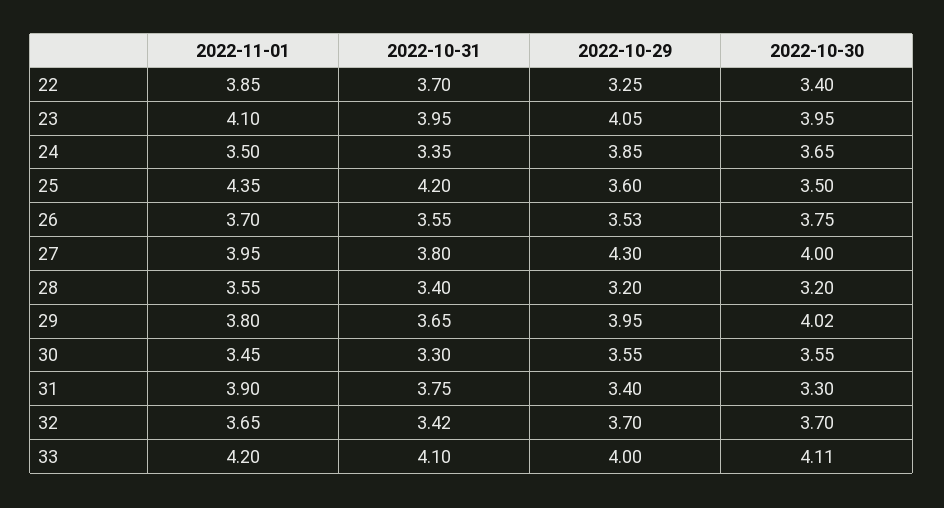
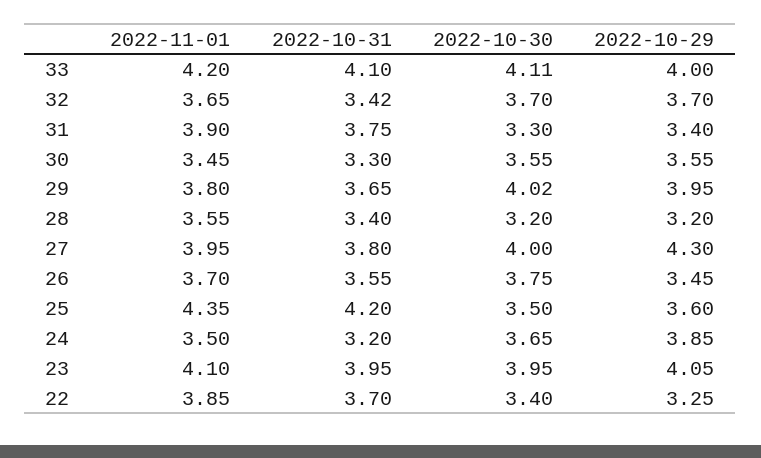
  {
    "2022-11-01": {
      "22": 3.85,
      "23": 4.1,
      "24": 3.5,
      "25": 4.35,
      "26": 3.7,
      "27": 3.95,
      "28": 3.55,
      "29": 3.8,
      "30": 3.45,
      "31": 3.9,
      "32": 3.65,
      "33": 4.2
    },
    "2022-10-31": {
      "22": 3.7,
      "23": 3.95,
-     "24": 3.35,
+     "24": 3.2,
      "25": 4.2,
      "26": 3.55,
      "27": 3.8,
      "28": 3.4,
      "29": 3.65,
      "30": 3.3,
      "31": 3.75,
      "32": 3.42,
      "33": 4.1
    },
    "2022-10-29": {
      "22": 3.25,
      "23": 4.05,
      "24": 3.85,
      "25": 3.6,
-     "26": 3.53,
+     "26": 3.45,
      "27": 4.3,
      "28": 3.2,
      "29": 3.95,
      "30": 3.55,
      "31": 3.4,
      "32": 3.7,
      "33": 4
    },
    "2022-10-30": {
      "22": 3.4,
      "23": 3.95,
      "24": 3.65,
      "25": 3.5,
      "26": 3.75,
      "27": 4,
      "28": 3.2,
      "29": 4.02,
      "30": 3.55,
      "31": 3.3,
      "32": 3.7,
      "33": 4.11
    }
  }

